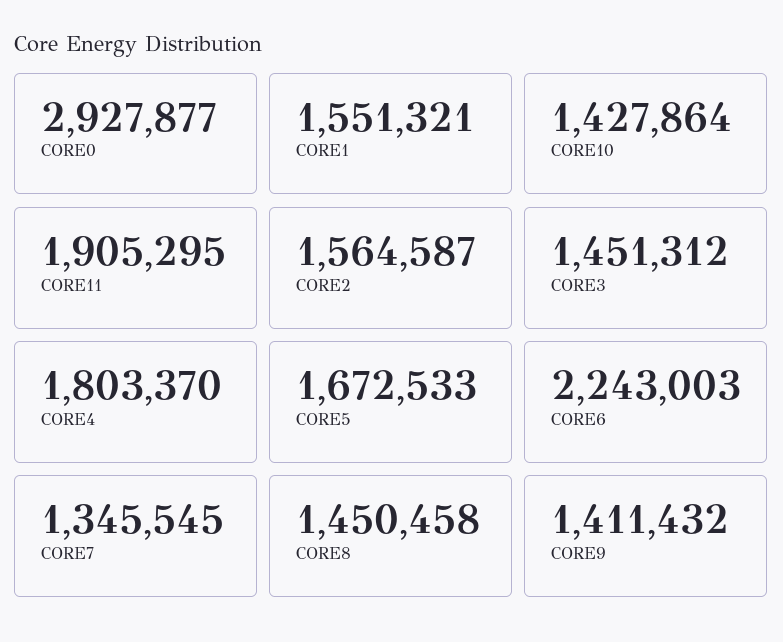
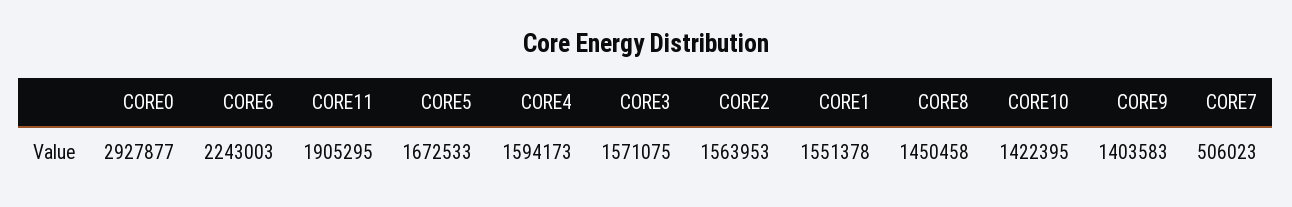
  {
    "CORE0": 2927877,
-   "CORE1": 1551321,
+   "CORE1": 1551378,
-   "CORE10": 1427864,
+   "CORE10": 1422395,
    "CORE11": 1905295,
-   "CORE2": 1564587,
+   "CORE2": 1563953,
-   "CORE3": 1451312,
+   "CORE3": 1571075,
-   "CORE4": 1803370,
+   "CORE4": 1594173,
    "CORE5": 1672533,
    "CORE6": 2243003,
-   "CORE7": 1345545,
+   "CORE7": 506023,
    "CORE8": 1450458,
-   "CORE9": 1411432
+   "CORE9": 1403583
  }

